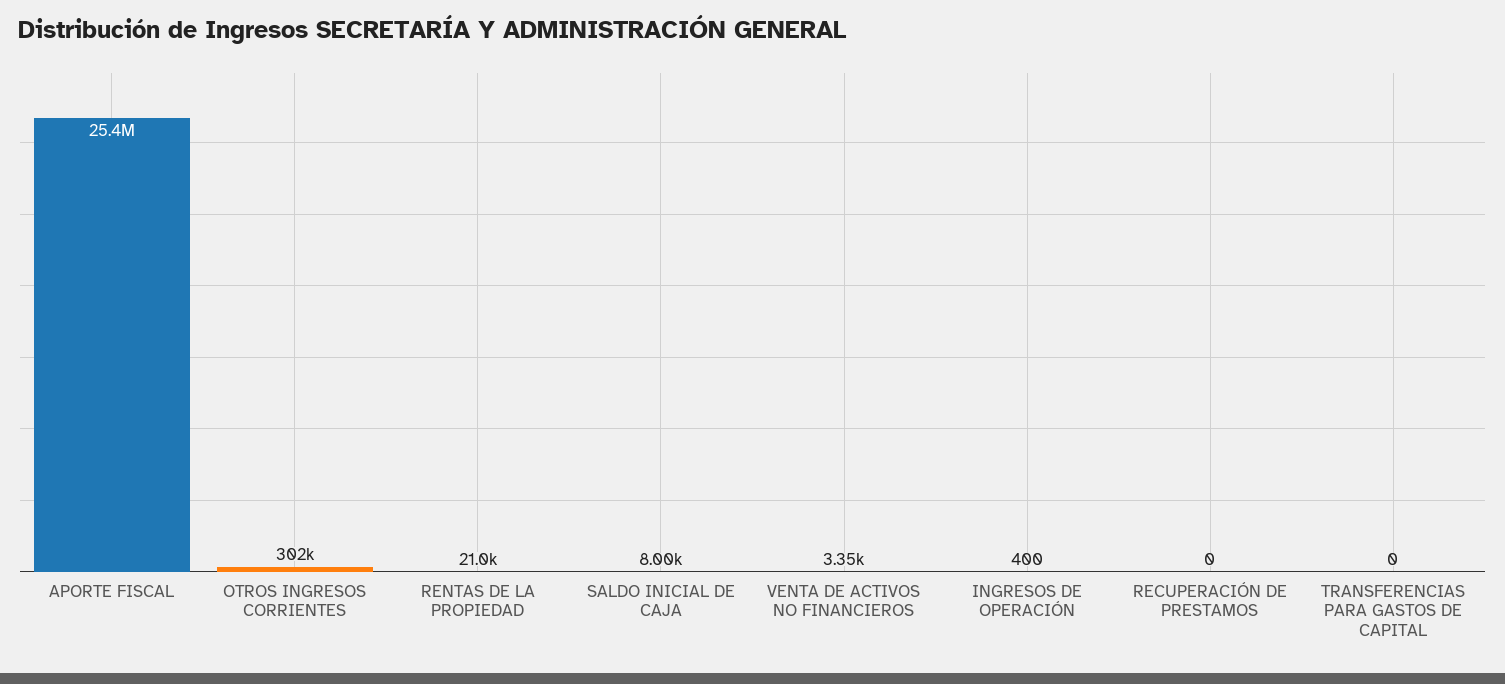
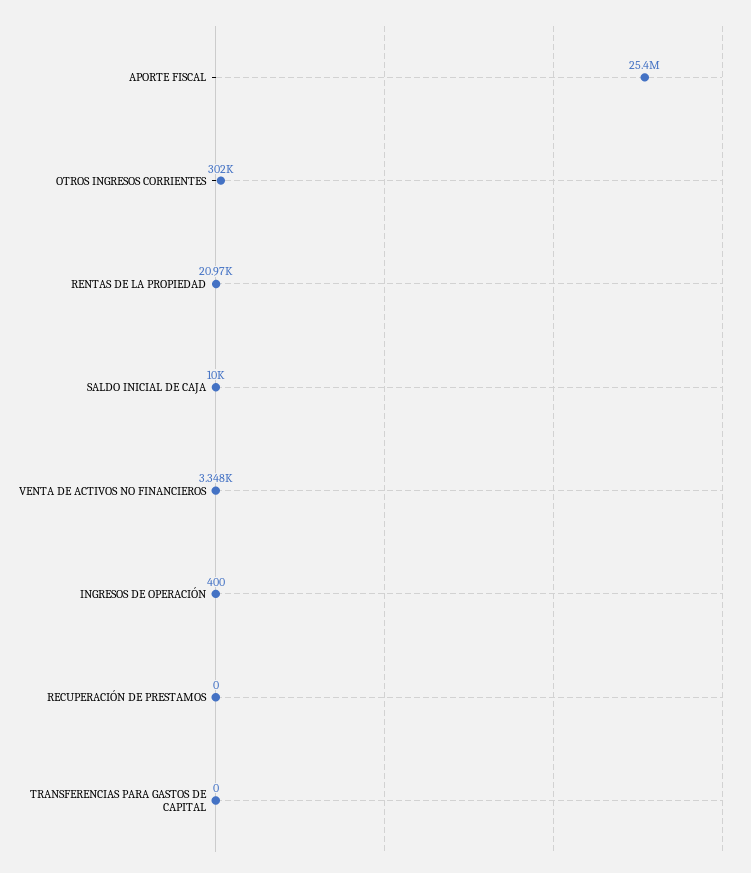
  {
    "APORTE FISCAL": 25400000,
    "OTROS INGRESOS CORRIENTES": 302000,
    "RENTAS DE LA PROPIEDAD": 20970,
-   "SALDO INICIAL DE CAJA": 8000,
+   "SALDO INICIAL DE CAJA": 10000,
    "VENTA DE ACTIVOS NO FINANCIEROS": 3348,
    "INGRESOS DE OPERACIÓN": 400,
    "RECUPERACIÓN DE PRESTAMOS": 0,
    "TRANSFERENCIAS PARA GASTOS DE CAPITAL": 0
  }

